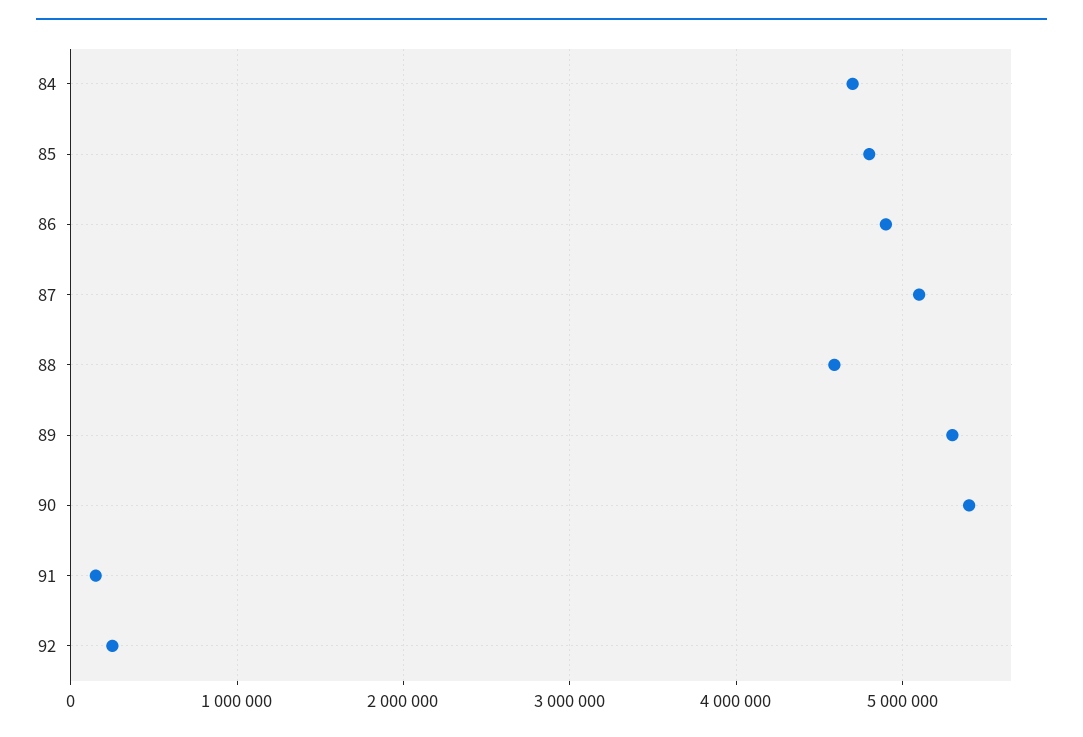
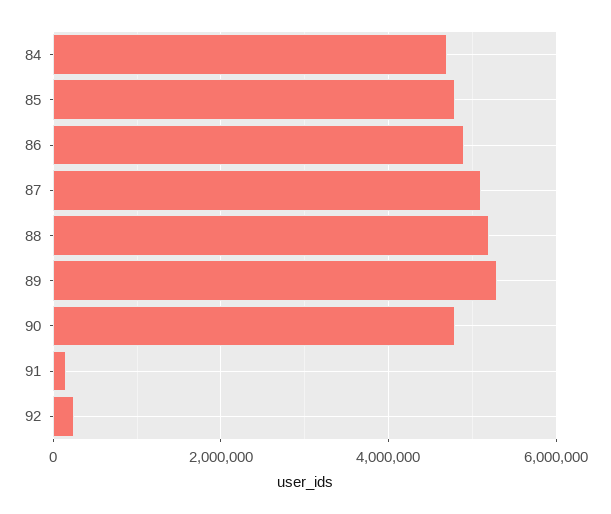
  {
    "84": 4700000,
    "85": 4800000,
    "86": 4900000,
    "87": 5100000,
-   "88": 4600000,
+   "88": 5200000,
    "89": 5300000,
-   "90": 5400000,
+   "90": 4800000,
    "91": 200000,
    "92": 300000
  }

